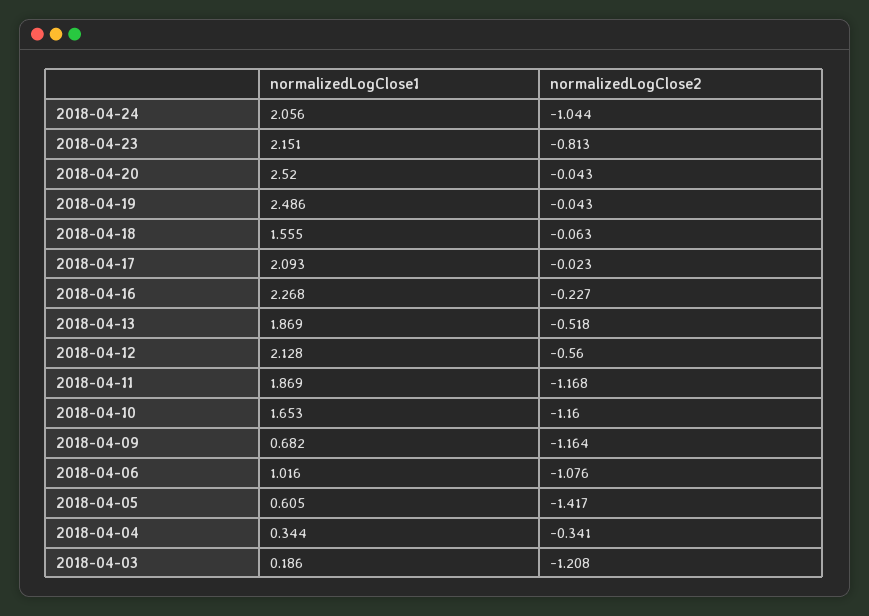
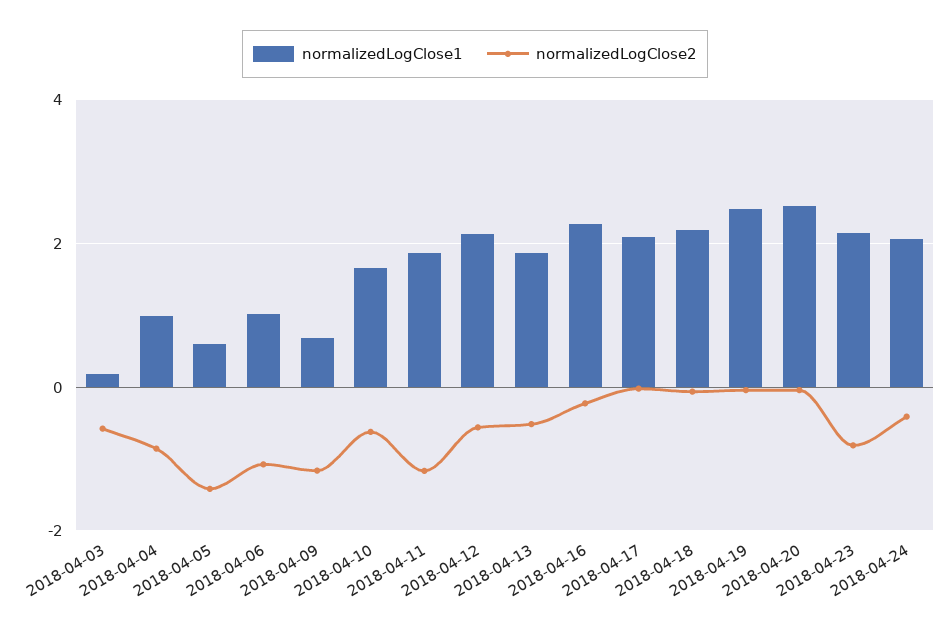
  {
    "normalizedLogClose1": {
      "2018-04-24": 2.056,
      "2018-04-23": 2.151,
      "2018-04-20": 2.52,
      "2018-04-19": 2.486,
-     "2018-04-18": 1.555,
+     "2018-04-18": 2.2,
      "2018-04-17": 2.093,
      "2018-04-16": 2.268,
      "2018-04-13": 1.869,
      "2018-04-12": 2.128,
      "2018-04-11": 1.869,
      "2018-04-10": 1.653,
      "2018-04-09": 0.682,
      "2018-04-06": 1.016,
      "2018-04-05": 0.605,
-     "2018-04-04": 0.344,
+     "2018-04-04": 1,
      "2018-04-03": 0.186
    },
    "normalizedLogClose2": {
-     "2018-04-24": -1.044,
+     "2018-04-24": -0.4,
      "2018-04-23": -0.813,
      "2018-04-20": -0.043,
      "2018-04-19": -0.043,
      "2018-04-18": -0.063,
      "2018-04-17": -0.023,
      "2018-04-16": -0.227,
      "2018-04-13": -0.518,
      "2018-04-12": -0.56,
      "2018-04-11": -1.168,
-     "2018-04-10": -1.16,
+     "2018-04-10": -0.6,
      "2018-04-09": -1.164,
      "2018-04-06": -1.076,
      "2018-04-05": -1.417,
-     "2018-04-04": -0.341,
+     "2018-04-04": -0.8,
-     "2018-04-03": -1.208
+     "2018-04-03": -0.6
    }
  }

